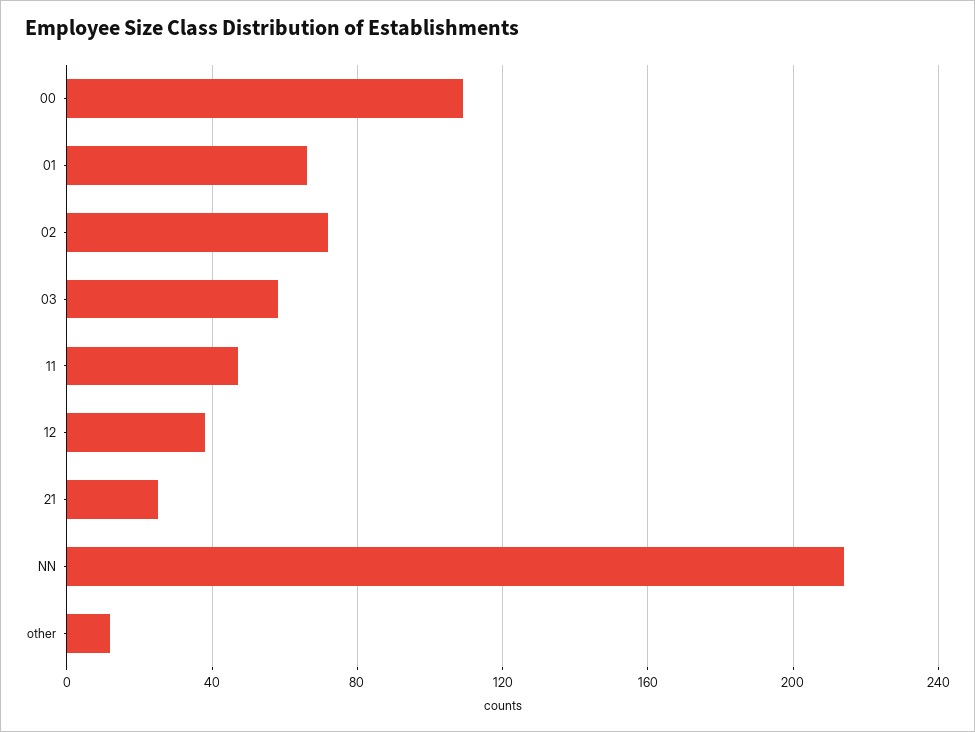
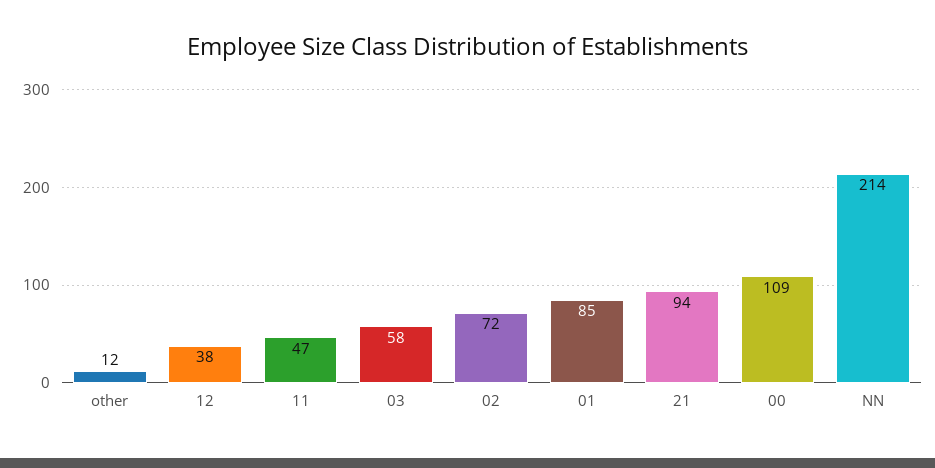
  {
    "00": 109,
-   "01": 65,
+   "01": 85,
    "02": 72,
    "03": 58,
    "11": 47,
    "12": 38,
-   "21": 25,
+   "21": 94,
    "NN": 214,
    "other": 12
  }

